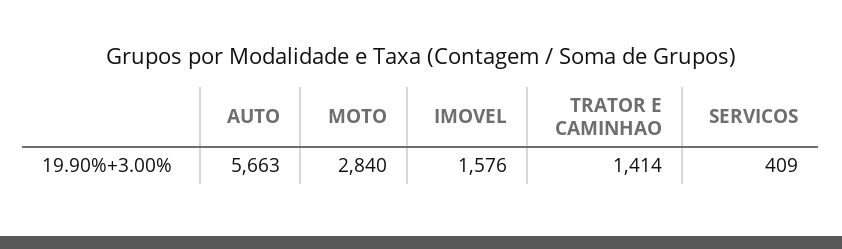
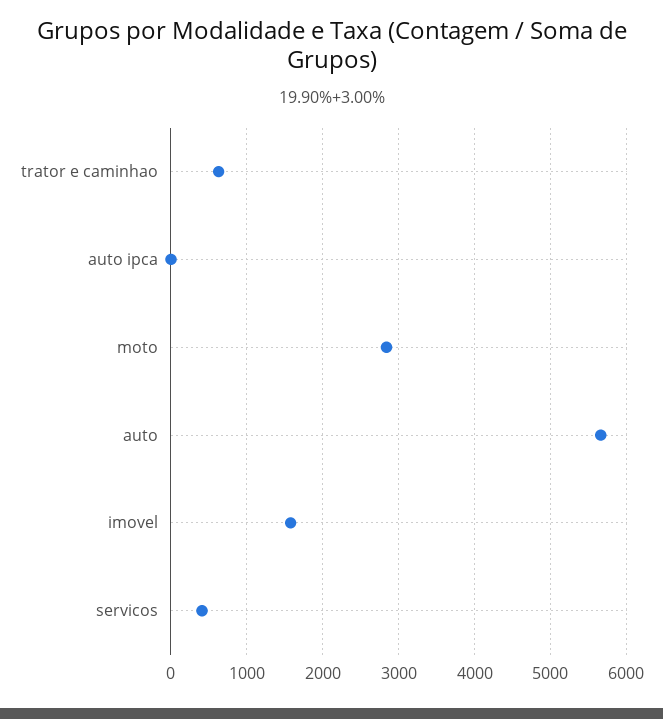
  {
    "AUTO": 5663,
    "MOTO": 2840,
    "IMOVEL": 1576,
-   "TRATOR E CAMINHAO": 1414,
+   "TRATOR E CAMINHAO": 600,
-   "SERVICOS": 409
+   "SERVICOS": 409,
+   "auto ipca": 0
  }

